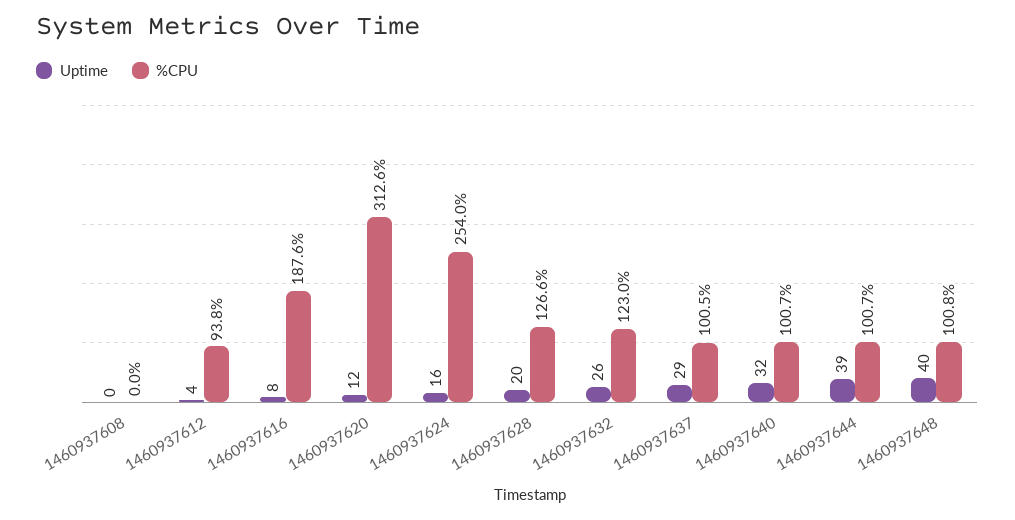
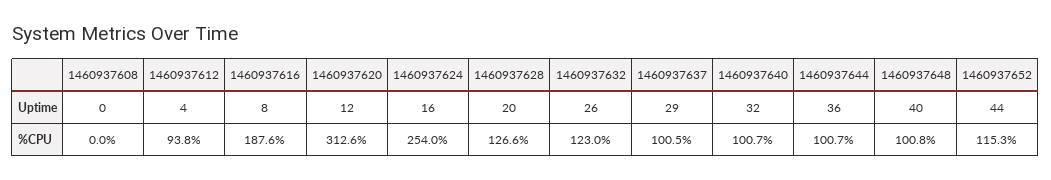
  {
    "Uptime": {
      "1460937608": 0,
      "1460937612": 4,
      "1460937616": 8,
      "1460937620": 12,
      "1460937624": 16,
      "1460937628": 20,
      "1460937632": 26,
      "1460937637": 29,
      "1460937640": 32,
-     "1460937644": 39,
+     "1460937644": 36,
-     "1460937648": 40
+     "1460937648": 40,
+     "1460937652": 44
    },
    "%CPU": {
      "1460937608": 0,
      "1460937612": 93.8,
      "1460937616": 187.6,
      "1460937620": 312.6,
      "1460937624": 254,
      "1460937628": 126.6,
      "1460937632": 123,
      "1460937637": 100.5,
      "1460937640": 100.7,
      "1460937644": 100.7,
-     "1460937648": 100.8
+     "1460937648": 100.8,
+     "1460937652": 115.3
    }
  }

